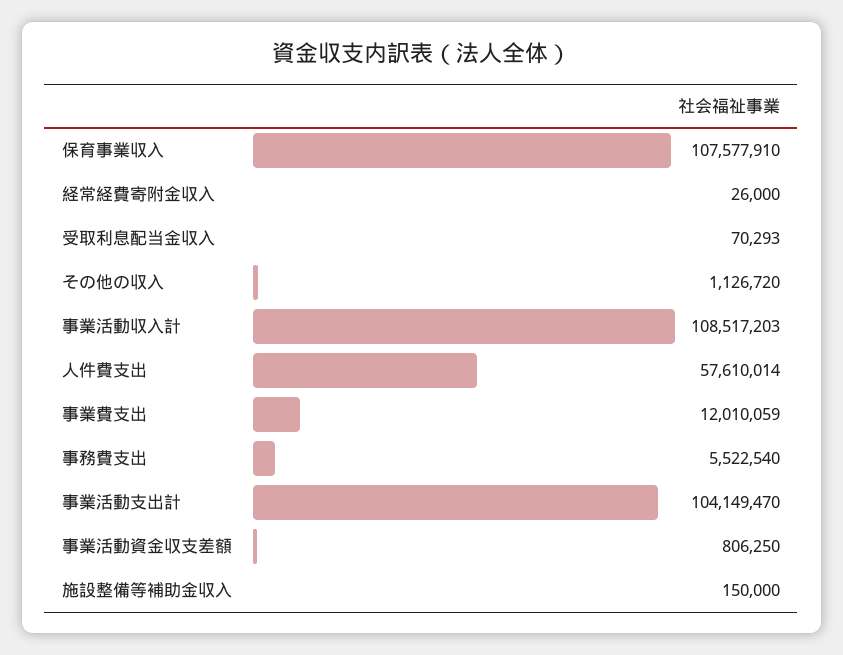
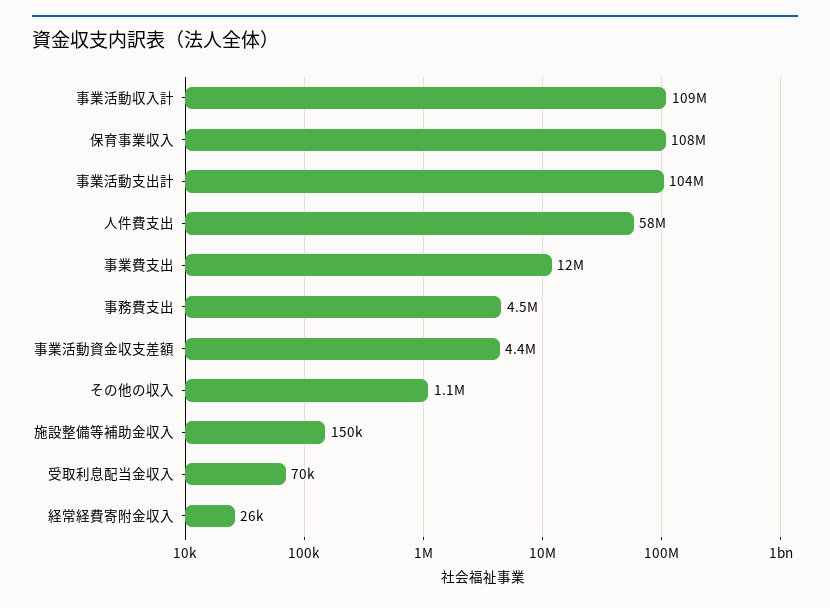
  {
    "保育事業収入": 107577910,
    "経常経費寄附金収入": 26000,
    "受取利息配当金収入": 70293,
    "その他の収入": 1126720,
    "事業活動収入計": 108517203,
    "人件費支出": 57610014,
    "事業費支出": 12010059,
-   "事務費支出": 5522540,
+   "事務費支出": 4500000,
    "事業活動支出計": 104149470,
-   "事業活動資金収支差額": 806250,
+   "事業活動資金収支差額": 4400000,
    "施設整備等補助金収入": 150000
  }

